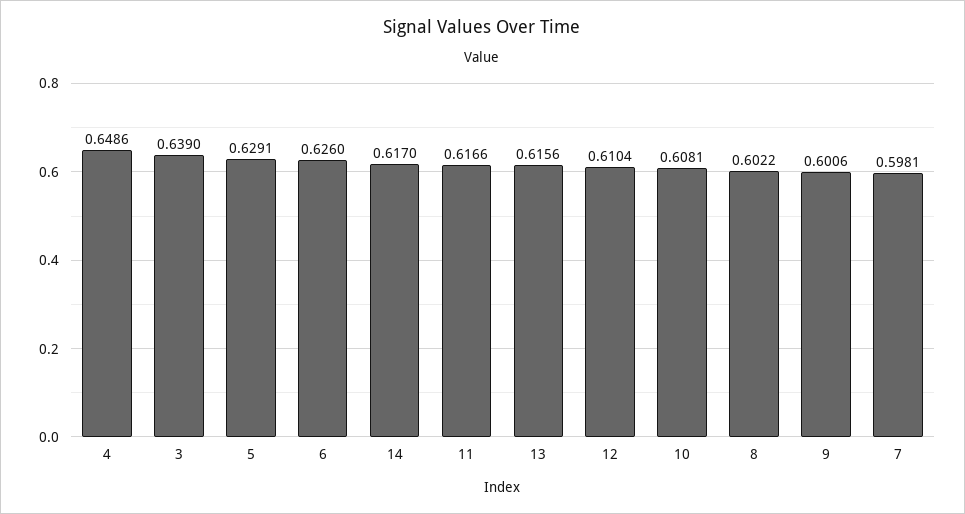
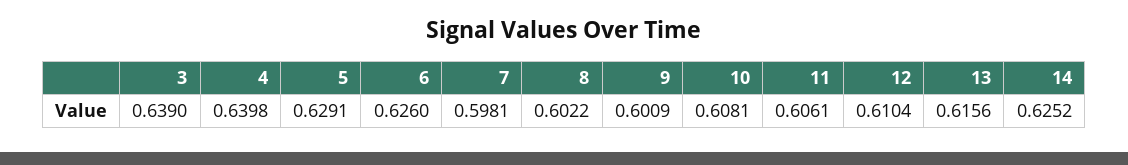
  {
-   "4": 0.6486,
+   "4": 0.6398,
    "3": 0.639,
    "5": 0.6291,
    "6": 0.626,
-   "14": 0.617,
+   "14": 0.6252,
-   "11": 0.6166,
+   "11": 0.6061,
    "13": 0.6156,
    "12": 0.6104,
    "10": 0.6081,
    "8": 0.6022,
-   "9": 0.6006,
+   "9": 0.6009,
    "7": 0.5981
  }

